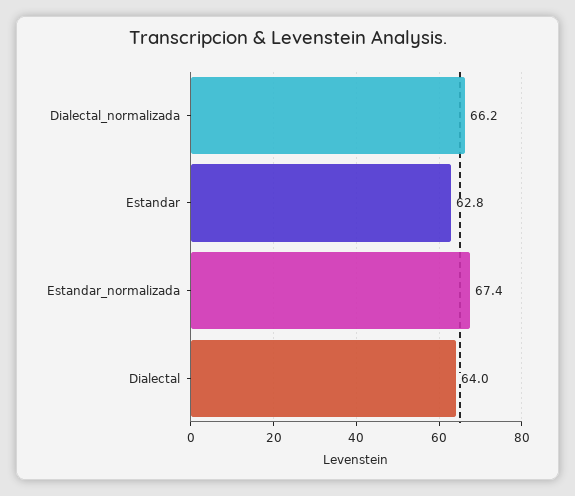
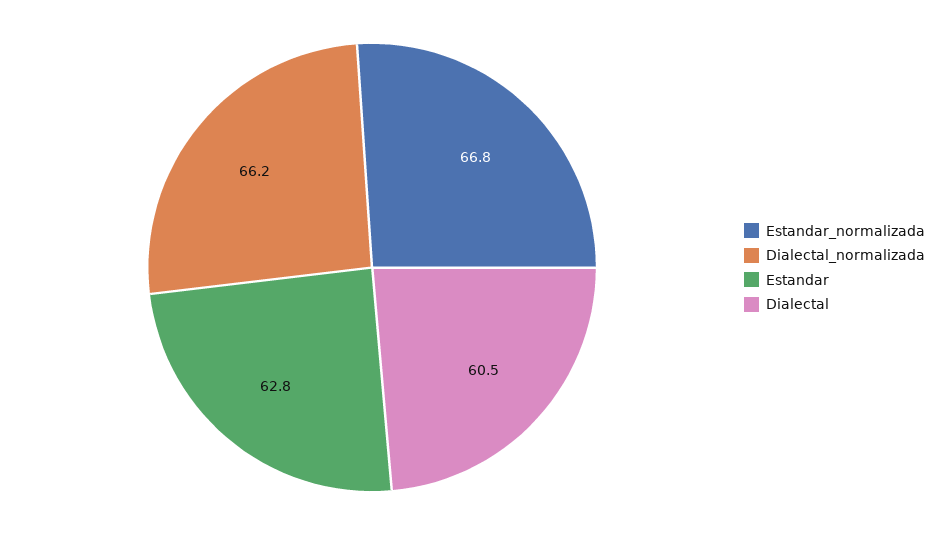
  {
    "Dialectal_normalizada": 66.2,
    "Estandar": 62.8,
-   "Estandar_normalizada": 67.4,
+   "Estandar_normalizada": 66.8,
-   "Dialectal": 64
+   "Dialectal": 60.5
  }

